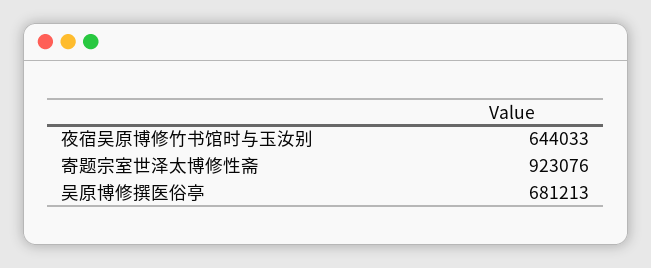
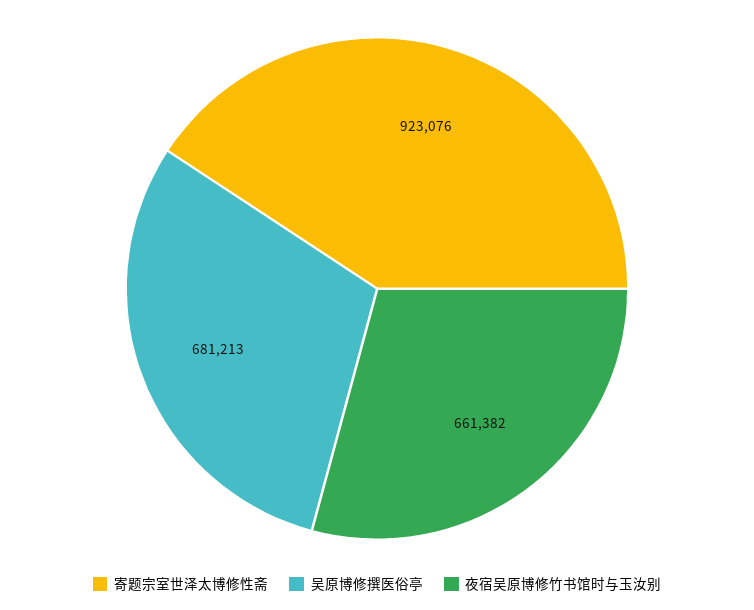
  {
-   "夜宿吴原博修竹书馆时与玉汝别": 644033,
+   "夜宿吴原博修竹书馆时与玉汝别": 661382,
    "寄题宗室世泽太博修性斋": 923076,
    "吴原博修撰医俗亭": 681213
  }

